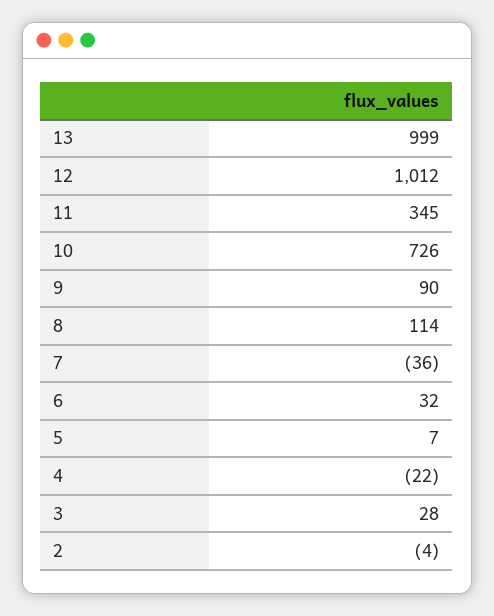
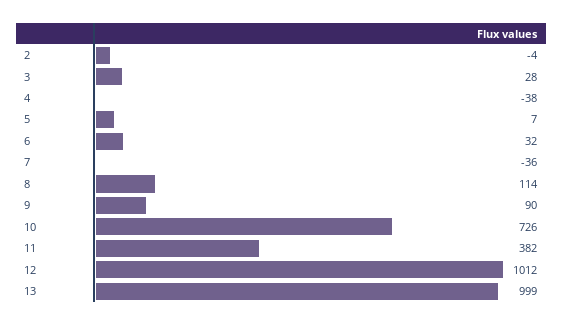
  {
    "13": 999,
    "12": 1012,
-   "11": 345,
+   "11": 382,
    "10": 726,
    "9": 90,
    "8": 114,
    "7": -36,
    "6": 32,
    "5": 7,
-   "4": -22,
+   "4": -38,
    "3": 28,
    "2": -4
  }

